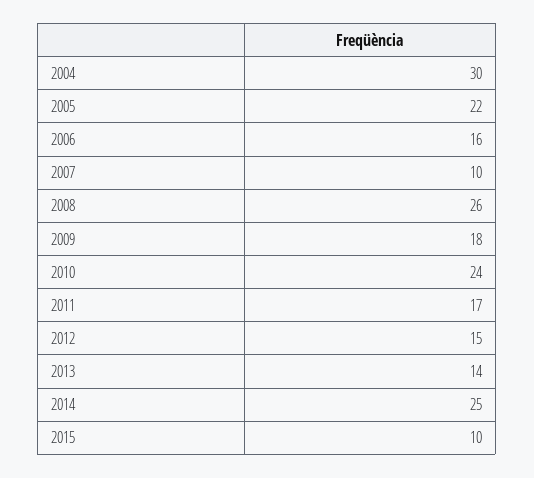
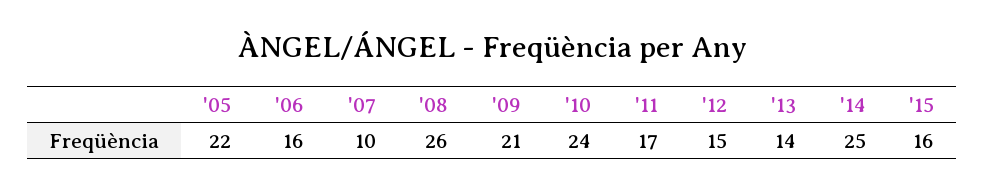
  {
-   "2004": 30,
    "2005": 22,
    "2006": 16,
    "2007": 10,
    "2008": 26,
-   "2009": 18,
+   "2009": 21,
    "2010": 24,
    "2011": 17,
    "2012": 15,
    "2013": 14,
    "2014": 25,
-   "2015": 10
+   "2015": 16
  }

